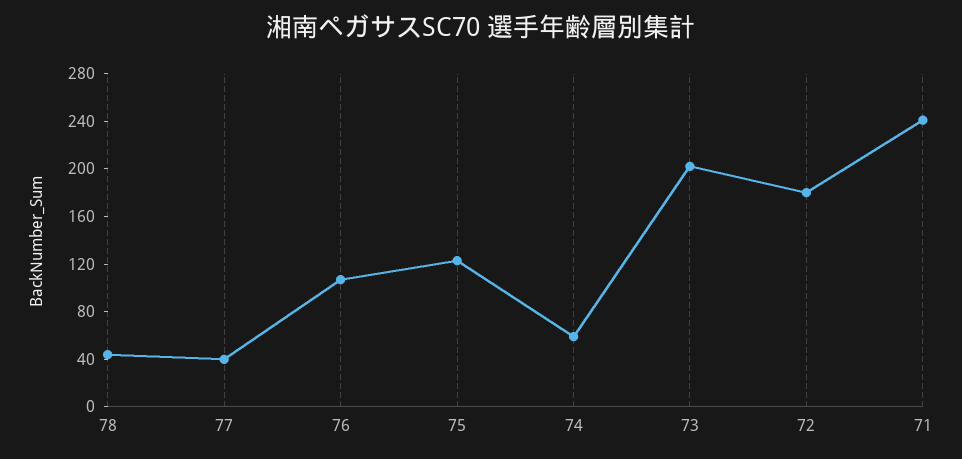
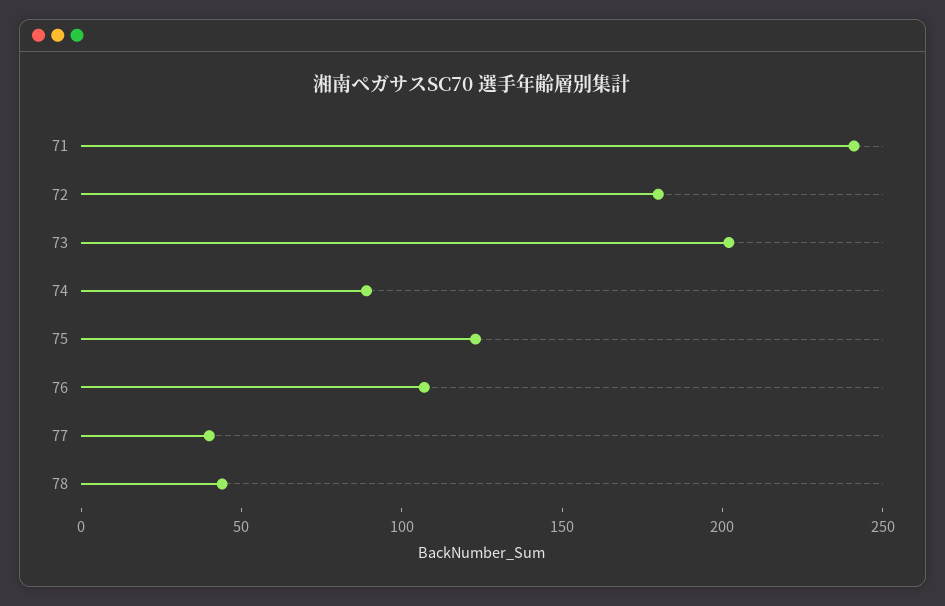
  {
    "78": 40,
    "77": 40,
    "76": 110,
    "75": 120,
-   "74": 60,
+   "74": 90,
    "73": 200,
    "72": 180,
    "71": 240
  }

